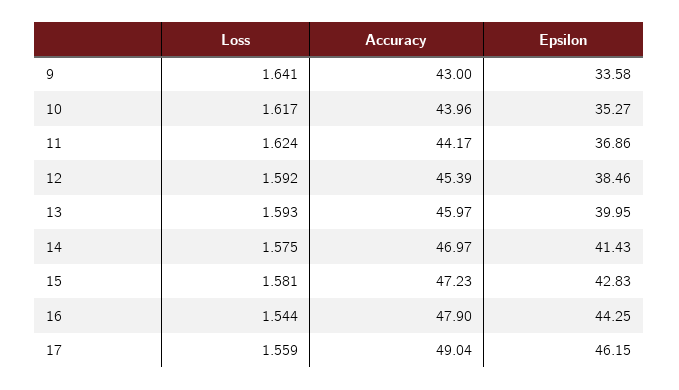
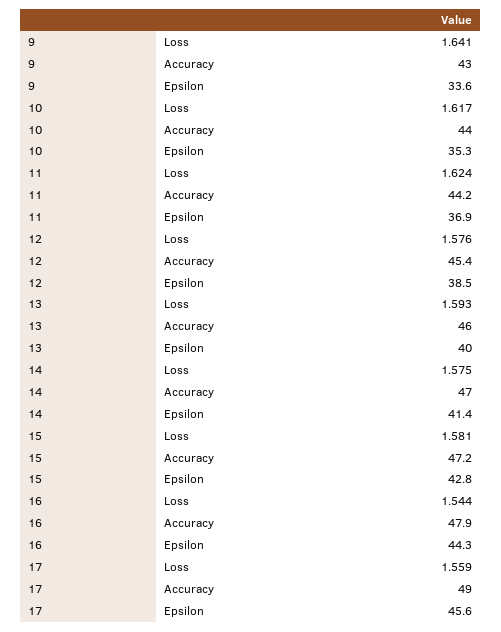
  {
    "Loss": {
      "9": 1.641,
      "10": 1.617,
      "11": 1.624,
-     "12": 1.592,
+     "12": 1.576,
      "13": 1.593,
      "14": 1.575,
      "15": 1.581,
      "16": 1.544,
      "17": 1.559
    },
    "Accuracy": {
      "9": 43,
      "10": 43.96,
      "11": 44.17,
      "12": 45.39,
      "13": 45.97,
      "14": 46.97,
      "15": 47.23,
      "16": 47.9,
      "17": 49.04
    },
    "Epsilon": {
      "9": 33.58,
      "10": 35.27,
      "11": 36.86,
      "12": 38.46,
      "13": 39.95,
      "14": 41.43,
      "15": 42.83,
      "16": 44.25,
-     "17": 46.15
+     "17": 45.6
    }
  }

